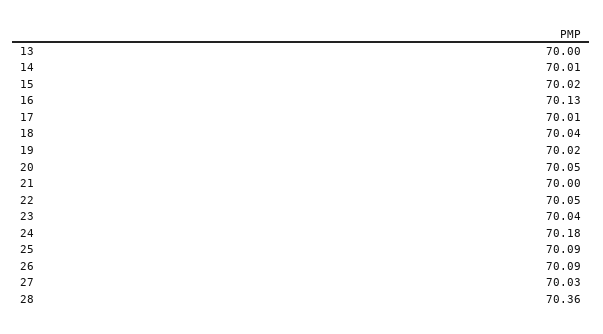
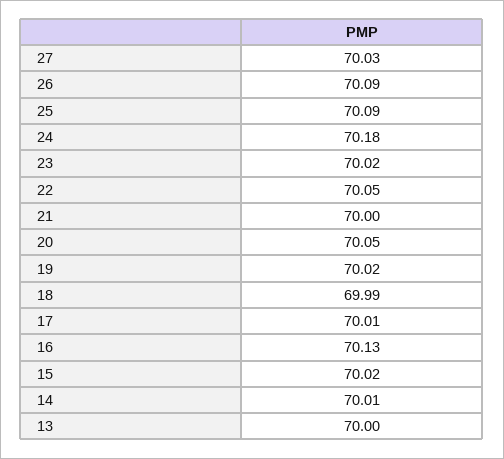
  {
    "13": 70,
    "14": 70.01,
    "15": 70.02,
    "16": 70.13,
    "17": 70.01,
-   "18": 70.04,
+   "18": 69.99,
    "19": 70.02,
    "20": 70.05,
    "21": 70,
    "22": 70.05,
-   "23": 70.04,
+   "23": 70.02,
    "24": 70.18,
    "25": 70.09,
    "26": 70.09,
-   "27": 70.03,
+   "27": 70.03
-   "28": 70.36
  }

